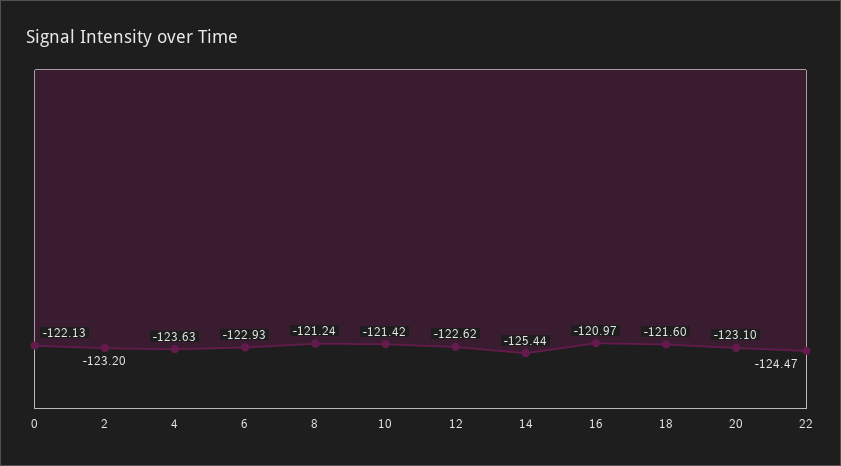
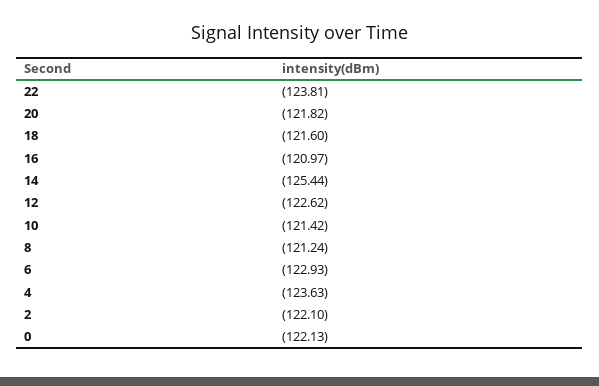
  {
    "0": -122.13,
-   "2": -123.2,
+   "2": -122.1,
    "4": -123.63,
    "6": -122.93,
    "8": -121.24,
    "10": -121.42,
    "12": -122.62,
    "14": -125.44,
    "16": -120.97,
    "18": -121.6,
-   "20": -123.1,
+   "20": -121.82,
-   "22": -124.47
+   "22": -123.81
  }

